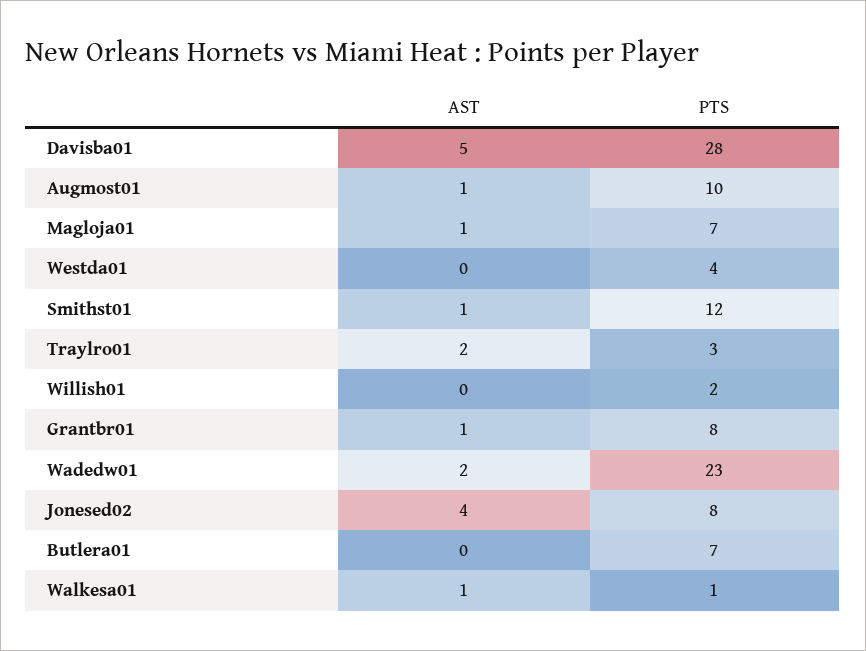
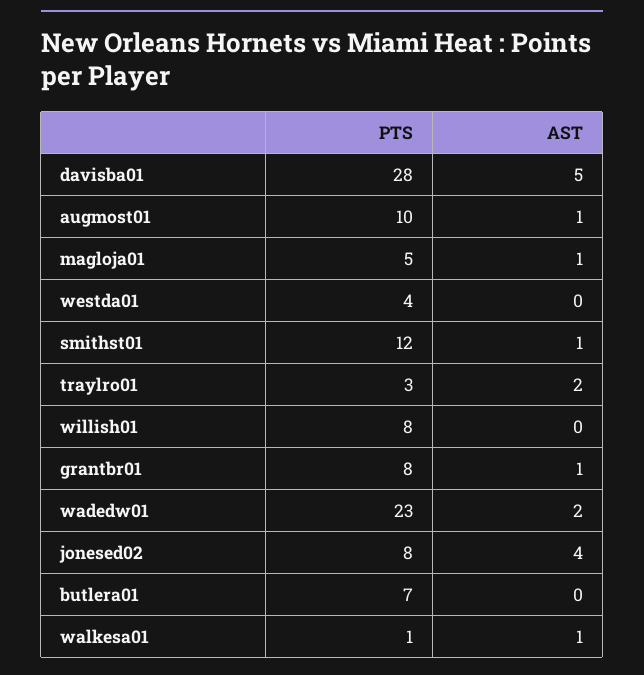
  {
    "AST": {
      "Davisba01": 5,
      "Augmost01": 1,
      "Magloja01": 1,
      "Westda01": 0,
      "Smithst01": 1,
      "Traylro01": 2,
      "Willish01": 0,
      "Grantbr01": 1,
      "Wadedw01": 2,
      "Jonesed02": 4,
      "Butlera01": 0,
      "Walkesa01": 1
    },
    "PTS": {
      "Davisba01": 28,
      "Augmost01": 10,
-     "Magloja01": 7,
+     "Magloja01": 5,
      "Westda01": 4,
      "Smithst01": 12,
      "Traylro01": 3,
-     "Willish01": 2,
+     "Willish01": 8,
      "Grantbr01": 8,
      "Wadedw01": 23,
      "Jonesed02": 8,
      "Butlera01": 7,
      "Walkesa01": 1
    }
  }

